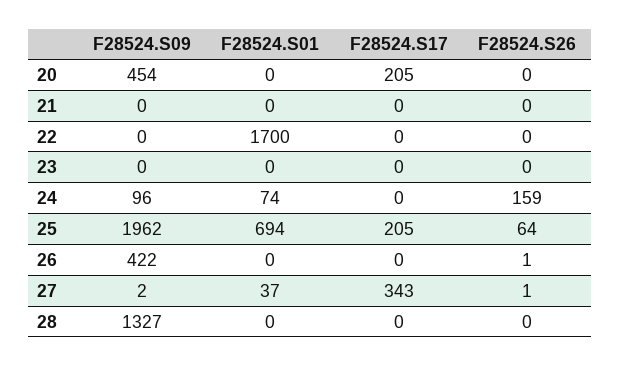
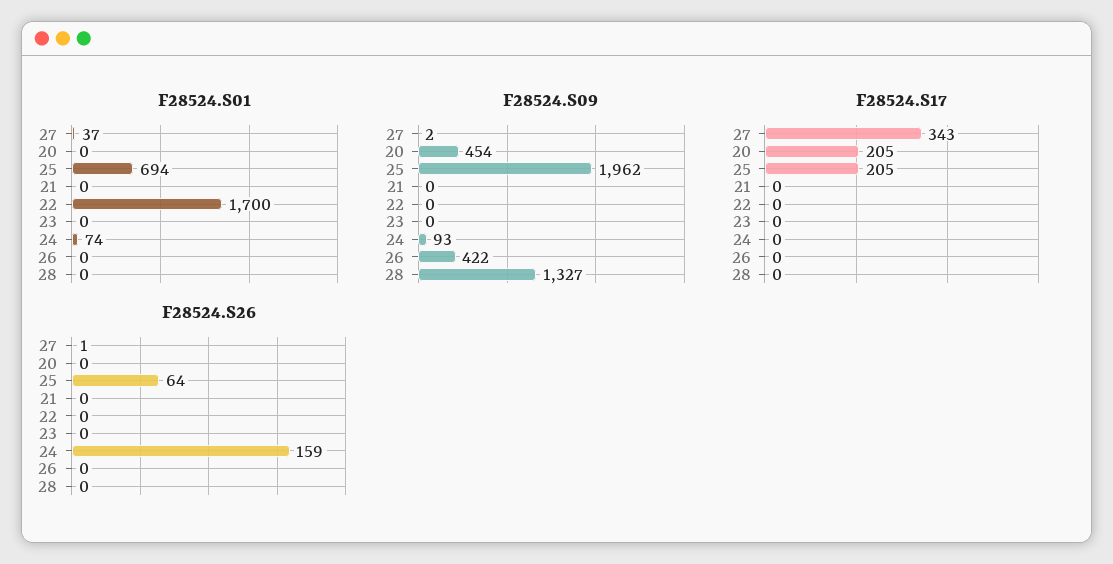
  {
    "F28524.S09": {
      "20": 454,
      "21": 0,
      "22": 0,
      "23": 0,
-     "24": 96,
+     "24": 93,
      "25": 1962,
      "26": 422,
      "27": 2,
      "28": 1327
    },
    "F28524.S01": {
      "20": 0,
      "21": 0,
      "22": 1700,
      "23": 0,
      "24": 74,
      "25": 694,
      "26": 0,
      "27": 37,
      "28": 0
    },
    "F28524.S17": {
      "20": 205,
      "21": 0,
      "22": 0,
      "23": 0,
      "24": 0,
      "25": 205,
      "26": 0,
      "27": 343,
      "28": 0
    },
    "F28524.S26": {
      "20": 0,
      "21": 0,
      "22": 0,
      "23": 0,
      "24": 159,
      "25": 64,
-     "26": 1,
+     "26": 0,
      "27": 1,
      "28": 0
    }
  }

